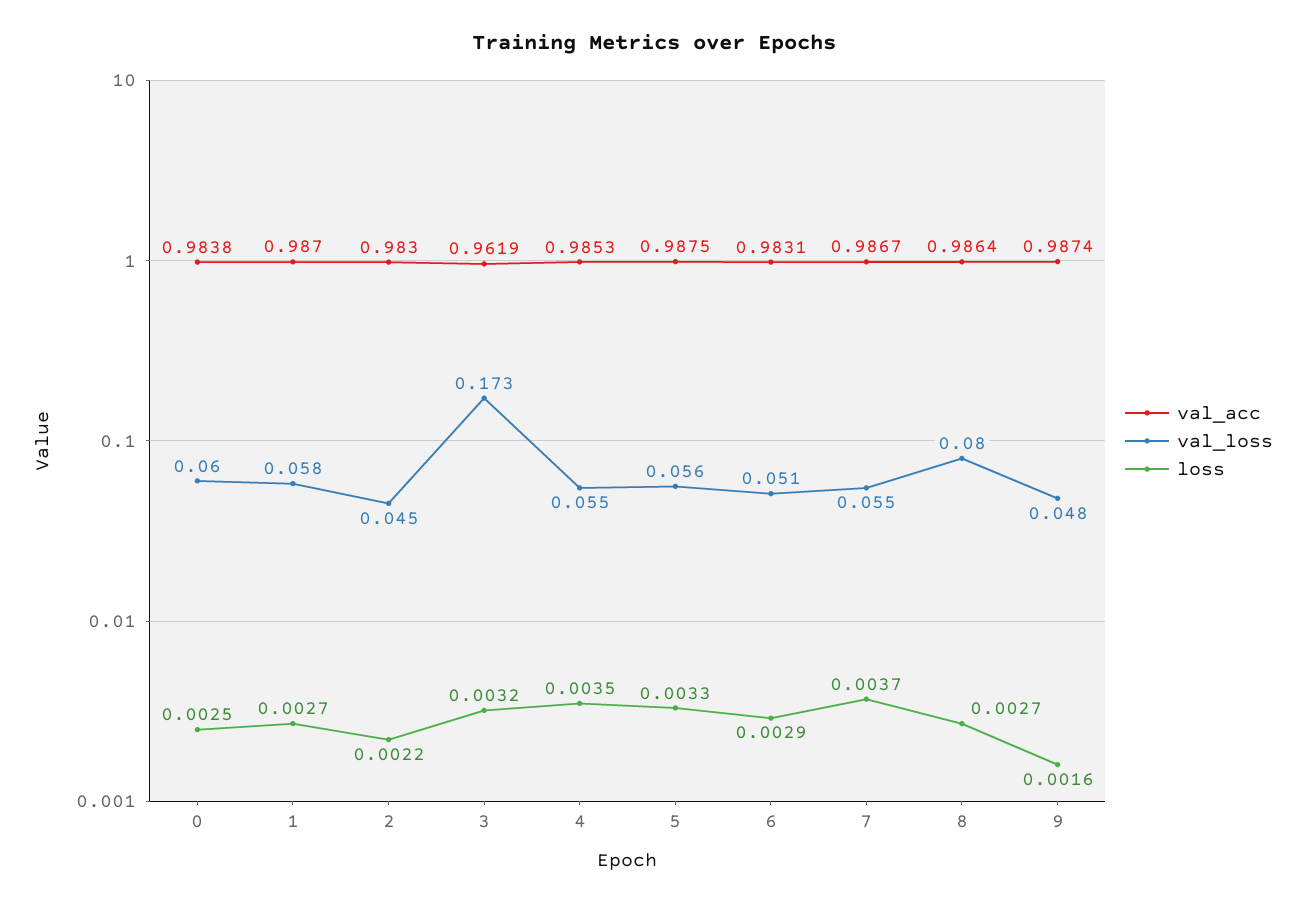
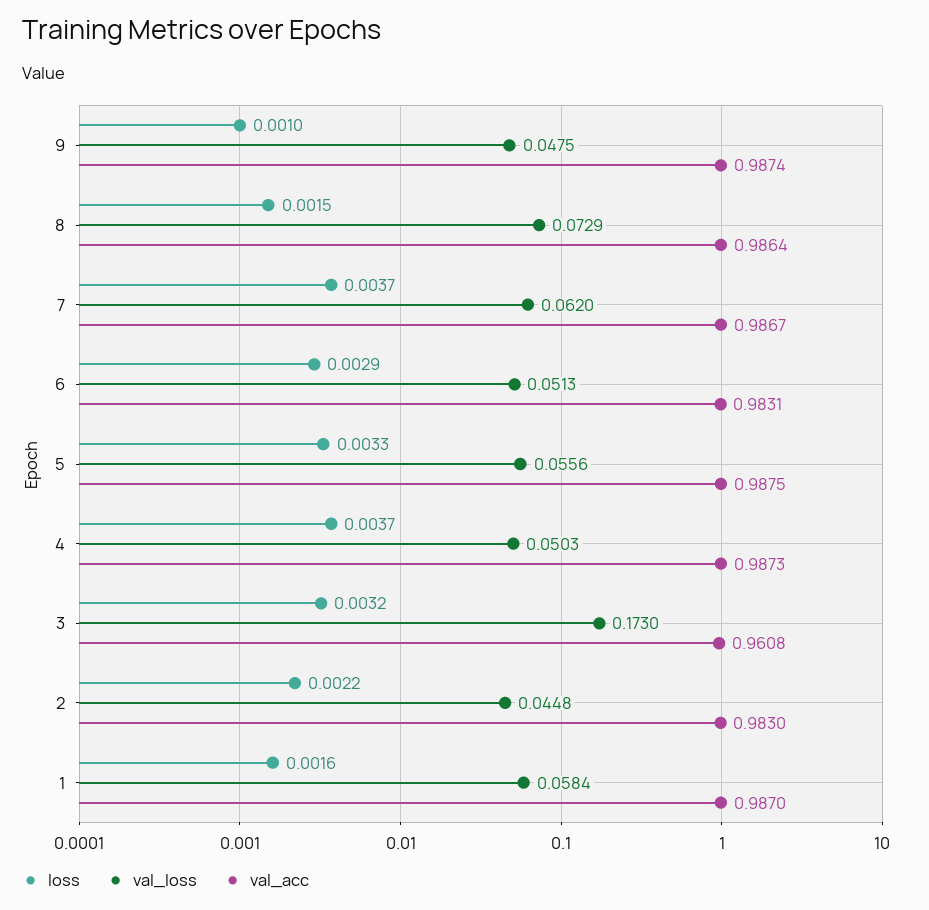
  {
    "val_acc": {
-     "0": 0.9838,
      "1": 0.987,
      "2": 0.983,
-     "3": 0.9619,
+     "3": 0.9608,
-     "4": 0.9853,
+     "4": 0.9873,
      "5": 0.9875,
      "6": 0.9831,
      "7": 0.9867,
      "8": 0.9864,
      "9": 0.9874
    },
    "val_loss": {
-     "0": 0.06,
      "1": 0.0584,
      "2": 0.0448,
      "3": 0.173,
-     "4": 0.055,
+     "4": 0.0503,
      "5": 0.0556,
      "6": 0.0513,
-     "7": 0.055,
+     "7": 0.062,
-     "8": 0.08,
+     "8": 0.0729,
      "9": 0.0475
    },
    "loss": {
-     "0": 0.0025,
-     "1": 0.0027,
+     "1": 0.0016,
      "2": 0.0022,
      "3": 0.0032,
-     "4": 0.0035,
+     "4": 0.0037,
      "5": 0.0033,
      "6": 0.0029,
      "7": 0.0037,
-     "8": 0.0027,
+     "8": 0.0015,
-     "9": 0.0016
+     "9": 0.001
    }
  }

